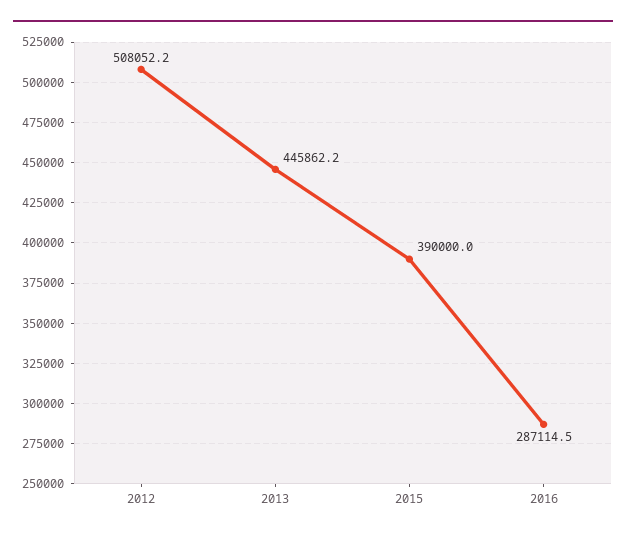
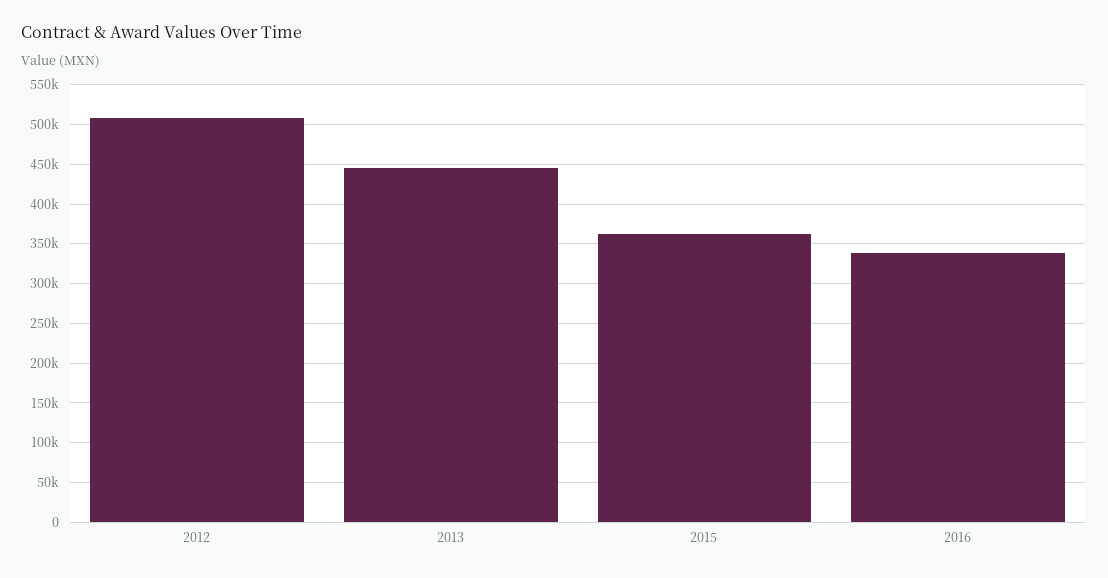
  {
    "2012": 508052.2,
    "2013": 445862.2,
-   "2015": 390000,
+   "2015": 360000,
-   "2016": 287114.5
+   "2016": 340000
  }

